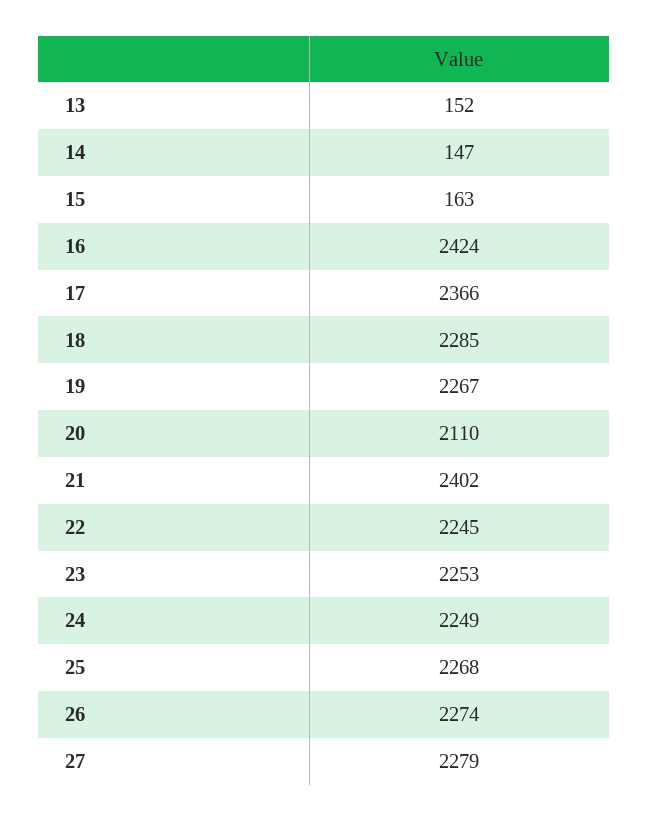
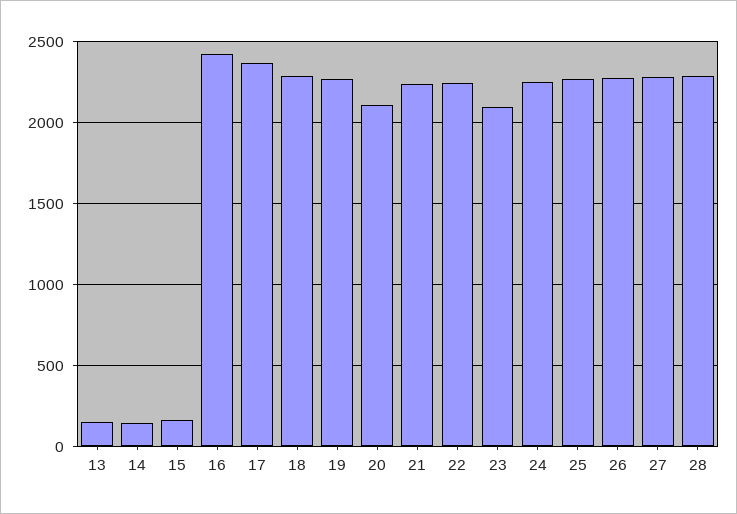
  {
    "13": 152,
    "14": 147,
    "15": 163,
    "16": 2424,
    "17": 2366,
    "18": 2285,
    "19": 2267,
    "20": 2110,
-   "21": 2402,
+   "21": 2250,
    "22": 2245,
-   "23": 2253,
+   "23": 2100,
    "24": 2249,
    "25": 2268,
    "26": 2274,
-   "27": 2279
+   "27": 2279,
+   "28": 2300
  }

